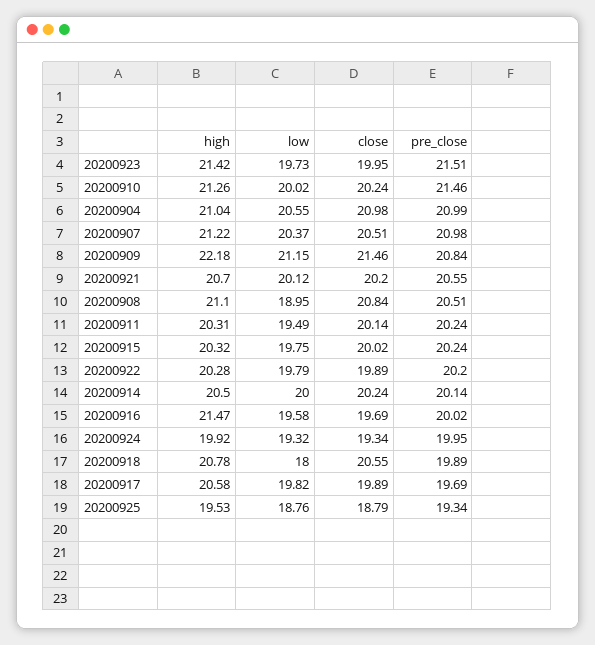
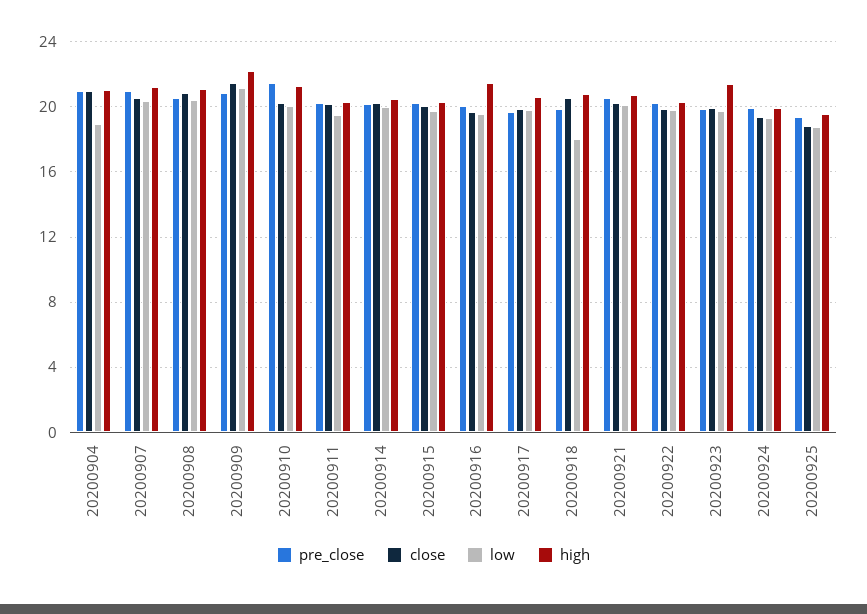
  {
    "high": {
      "20200923": 21.42,
      "20200910": 21.26,
      "20200904": 21.04,
      "20200907": 21.22,
      "20200909": 22.18,
      "20200921": 20.7,
      "20200908": 21.1,
      "20200911": 20.31,
      "20200915": 20.32,
      "20200922": 20.28,
      "20200914": 20.5,
      "20200916": 21.47,
      "20200924": 19.92,
      "20200918": 20.78,
      "20200917": 20.58,
      "20200925": 19.53
    },
    "low": {
      "20200923": 19.73,
      "20200910": 20.02,
-     "20200904": 20.55,
+     "20200904": 19,
      "20200907": 20.37,
      "20200909": 21.15,
      "20200921": 20.12,
-     "20200908": 18.95,
+     "20200908": 20.5,
      "20200911": 19.49,
      "20200915": 19.75,
      "20200922": 19.79,
      "20200914": 20,
      "20200916": 19.58,
      "20200924": 19.32,
      "20200918": 18,
      "20200917": 19.82,
      "20200925": 18.76
    },
    "close": {
      "20200923": 19.95,
      "20200910": 20.24,
      "20200904": 20.98,
      "20200907": 20.51,
      "20200909": 21.46,
      "20200921": 20.2,
      "20200908": 20.84,
      "20200911": 20.14,
      "20200915": 20.02,
      "20200922": 19.89,
      "20200914": 20.24,
      "20200916": 19.69,
      "20200924": 19.34,
      "20200918": 20.55,
      "20200917": 19.89,
      "20200925": 18.79
    },
    "pre_close": {
-     "20200923": 21.51,
+     "20200923": 20,
      "20200910": 21.46,
      "20200904": 20.99,
      "20200907": 20.98,
      "20200909": 20.84,
      "20200921": 20.55,
      "20200908": 20.51,
      "20200911": 20.24,
      "20200915": 20.24,
      "20200922": 20.2,
      "20200914": 20.14,
      "20200916": 20.02,
      "20200924": 19.95,
      "20200918": 19.89,
      "20200917": 19.69,
      "20200925": 19.34
    }
  }

